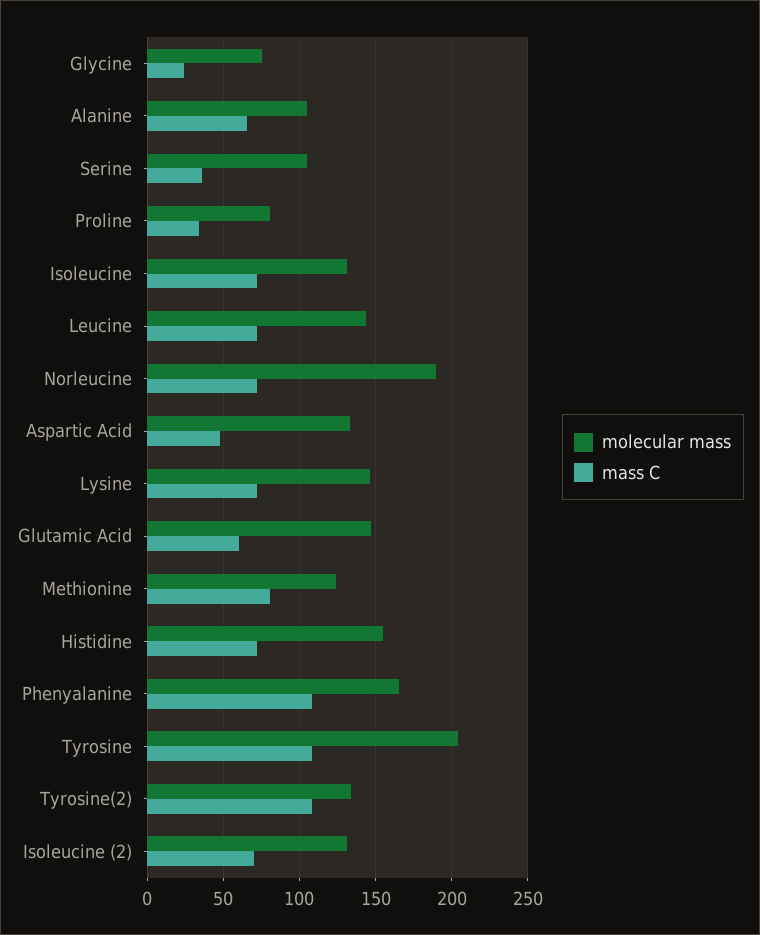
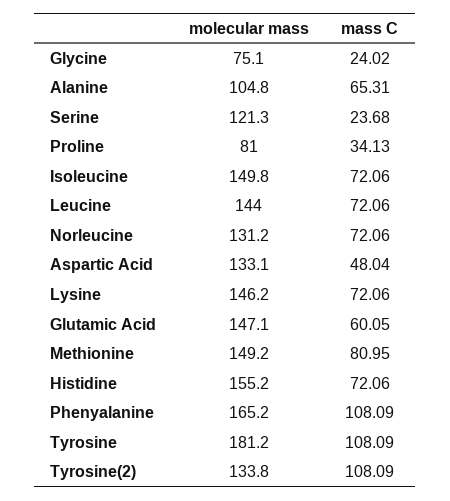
  {
    "molecular mass": {
      "Glycine": 75.1,
      "Alanine": 104.8,
-     "Serine": 105,
+     "Serine": 121.3,
      "Proline": 81,
-     "Isoleucine": 130,
+     "Isoleucine": 149.8,
      "Leucine": 144,
-     "Norleucine": 190,
+     "Norleucine": 131.2,
      "Aspartic Acid": 133.1,
      "Lysine": 146.2,
      "Glutamic Acid": 147.1,
-     "Methionine": 125,
+     "Methionine": 149.2,
      "Histidine": 155.2,
      "Phenyalanine": 165.2,
-     "Tyrosine": 205,
+     "Tyrosine": 181.2,
-     "Tyrosine(2)": 133.8,
+     "Tyrosine(2)": 133.8
-     "Isoleucine (2)": 130
    },
    "mass C": {
      "Glycine": 24.02,
      "Alanine": 65.31,
-     "Serine": 35,
+     "Serine": 23.68,
      "Proline": 34.13,
      "Isoleucine": 72.06,
      "Leucine": 72.06,
      "Norleucine": 72.06,
      "Aspartic Acid": 48.04,
      "Lysine": 72.06,
      "Glutamic Acid": 60.05,
      "Methionine": 80.95,
      "Histidine": 72.06,
      "Phenyalanine": 108.09,
      "Tyrosine": 108.09,
-     "Tyrosine(2)": 108.09,
+     "Tyrosine(2)": 108.09
-     "Isoleucine (2)": 70
    }
  }

